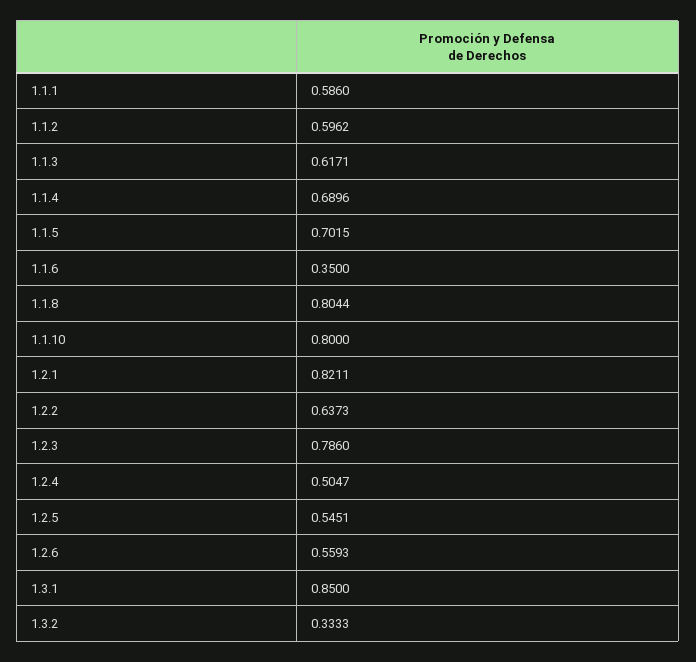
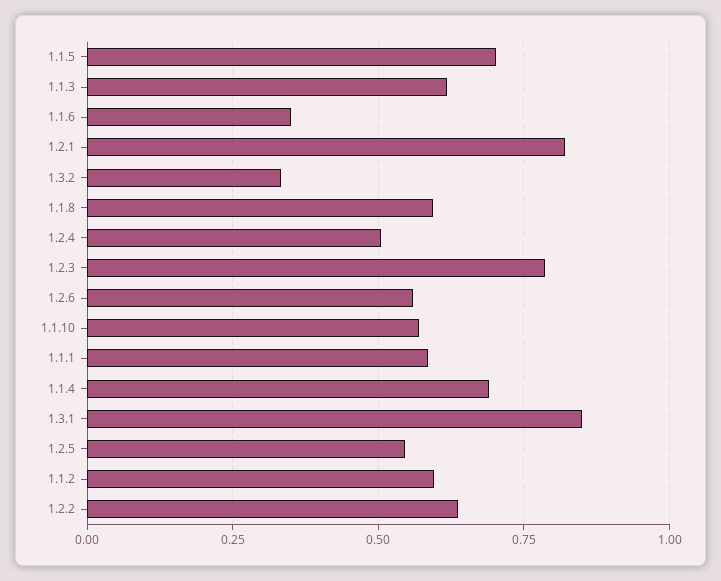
  {
    "1.1.1": 0.586,
    "1.1.2": 0.5962,
    "1.1.3": 0.6171,
    "1.1.4": 0.6896,
    "1.1.5": 0.7015,
    "1.1.6": 0.35,
-   "1.1.8": 0.8044,
+   "1.1.8": 0.6,
-   "1.1.10": 0.8,
+   "1.1.10": 0.575,
    "1.2.1": 0.8211,
    "1.2.2": 0.6373,
    "1.2.3": 0.786,
    "1.2.4": 0.5047,
    "1.2.5": 0.5451,
    "1.2.6": 0.5593,
    "1.3.1": 0.85,
    "1.3.2": 0.3333
  }

